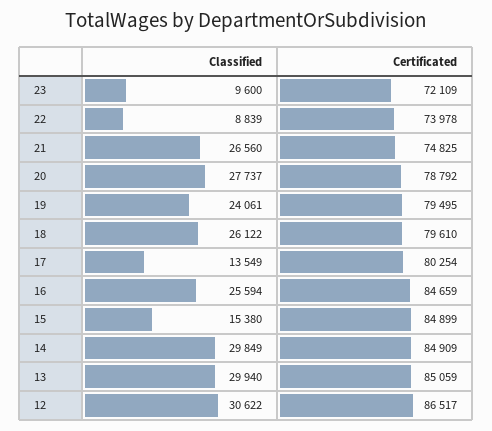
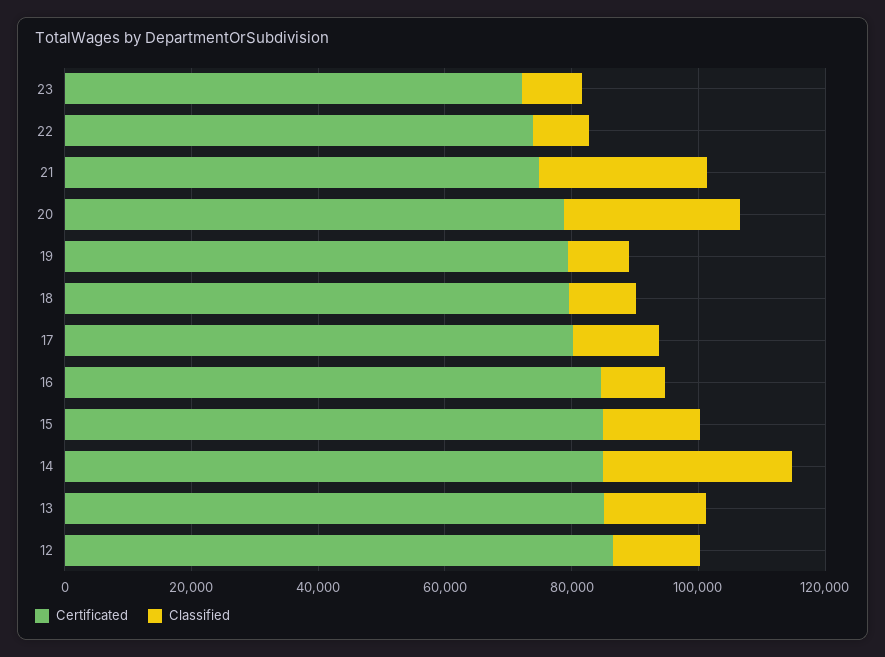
  {
    "Classified": {
      "23": 9600,
      "22": 8839,
      "21": 26560,
      "20": 27737,
-     "19": 24061,
+     "19": 10000,
-     "18": 26122,
+     "18": 10000,
      "17": 13549,
-     "16": 25594,
+     "16": 10000,
      "15": 15380,
      "14": 29849,
-     "13": 29940,
+     "13": 15000,
-     "12": 30622
+     "12": 15000
    },
    "Certificated": {
      "23": 72109,
      "22": 73978,
      "21": 74825,
      "20": 78792,
      "19": 79495,
      "18": 79610,
      "17": 80254,
      "16": 84659,
      "15": 84899,
      "14": 84909,
      "13": 85059,
      "12": 86517
    }
  }

